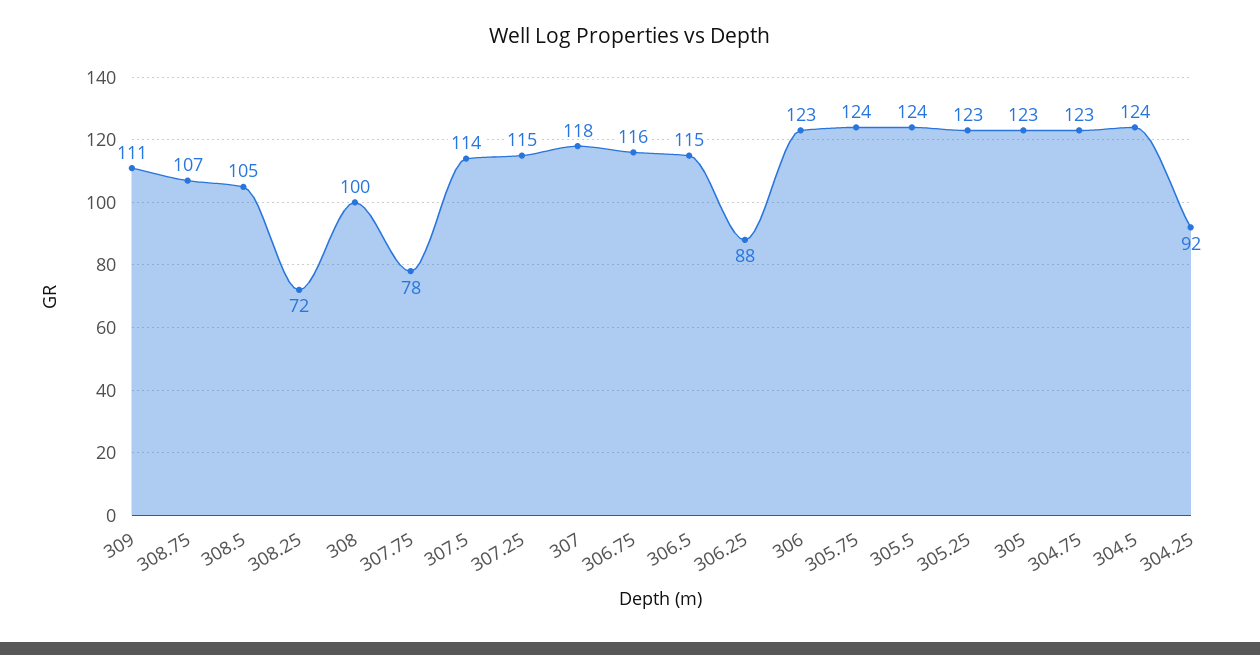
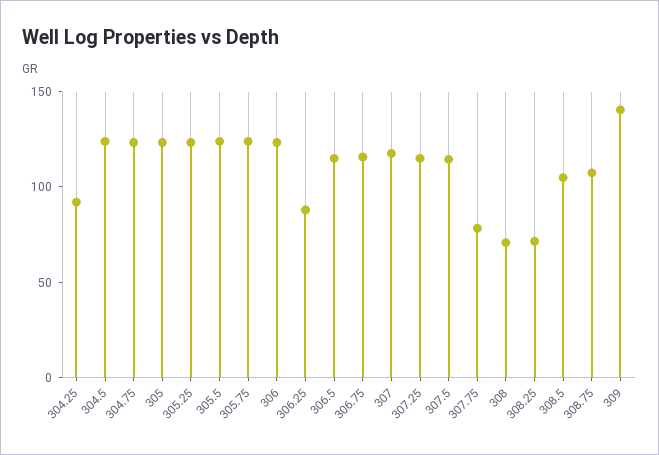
  {
-   "309": 111,
+   "309": 140,
    "308.75": 107,
    "308.5": 105,
    "308.25": 72,
-   "308": 100,
+   "308": 70,
    "307.75": 78,
    "307.5": 114,
    "307.25": 115,
    "307": 118,
    "306.75": 116,
    "306.5": 115,
    "306.25": 88,
    "306": 123,
    "305.75": 124,
    "305.5": 124,
    "305.25": 123,
    "305": 123,
    "304.75": 123,
    "304.5": 124,
    "304.25": 92
  }

